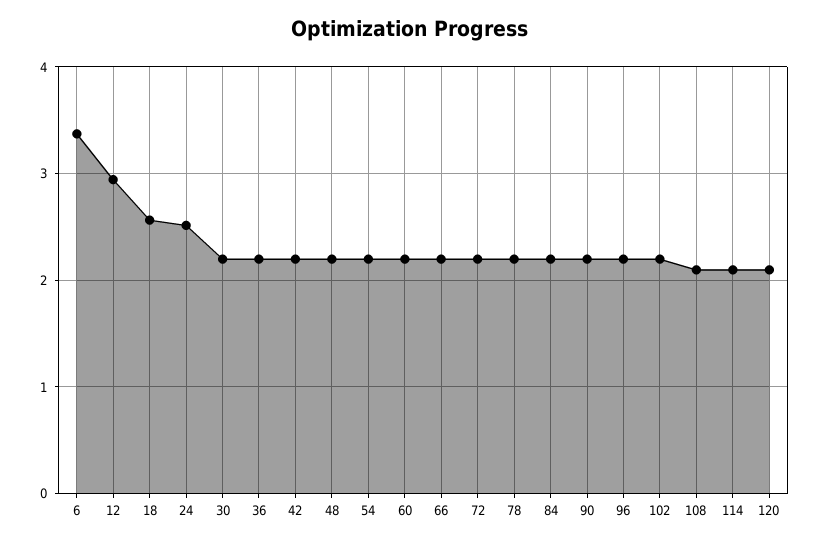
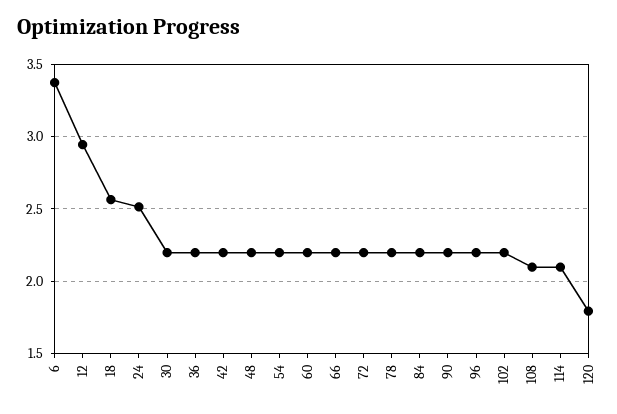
  {
    "6": 3.35,
    "12": 2.95,
    "18": 2.55,
    "24": 2.5,
    "30": 2.2,
    "36": 2.2,
    "42": 2.2,
    "48": 2.2,
    "54": 2.2,
    "60": 2.2,
    "66": 2.2,
    "72": 2.2,
    "78": 2.2,
    "84": 2.2,
    "90": 2.2,
    "96": 2.2,
    "102": 2.2,
    "108": 2.1,
    "114": 2.1,
-   "120": 2.1
+   "120": 1.8
  }

